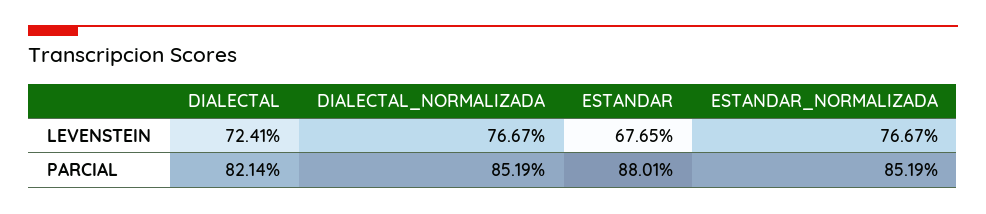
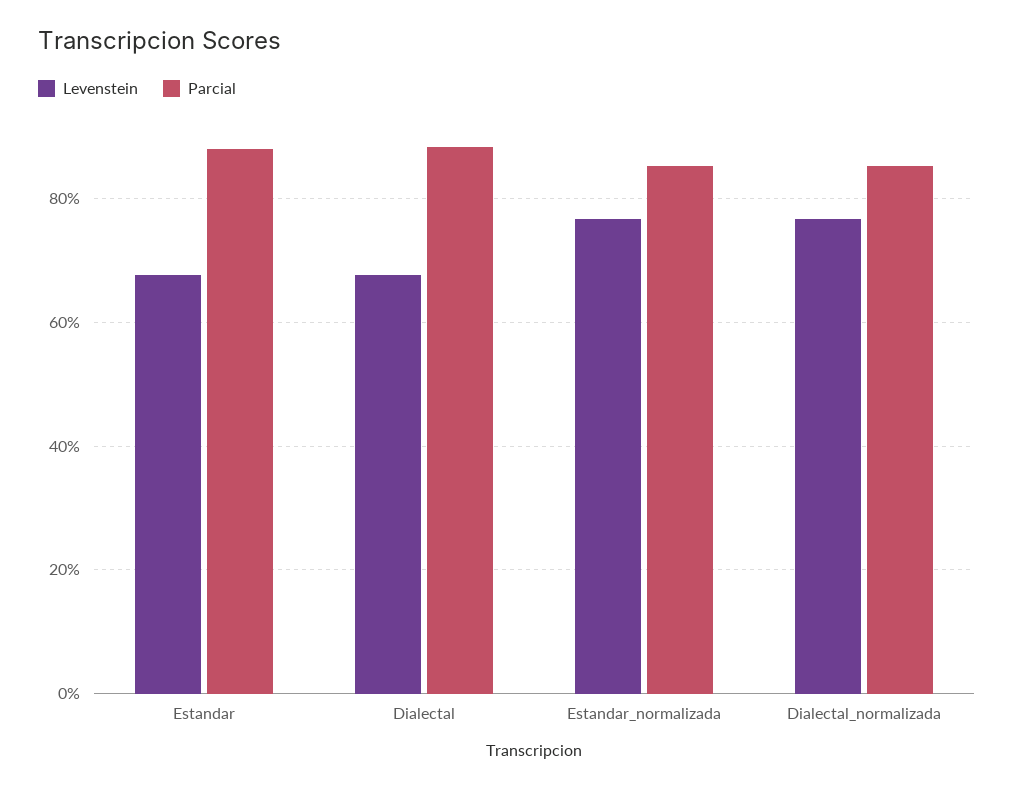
  {
    "LEVENSTEIN": {
-     "DIALECTAL": 72.41,
+     "DIALECTAL": 68,
      "DIALECTAL_NORMALIZADA": 76.67,
      "ESTANDAR": 67.65,
      "ESTANDAR_NORMALIZADA": 76.67
    },
    "PARCIAL": {
-     "DIALECTAL": 82.14,
+     "DIALECTAL": 88,
      "DIALECTAL_NORMALIZADA": 85.19,
      "ESTANDAR": 88.01,
      "ESTANDAR_NORMALIZADA": 85.19
    }
  }

